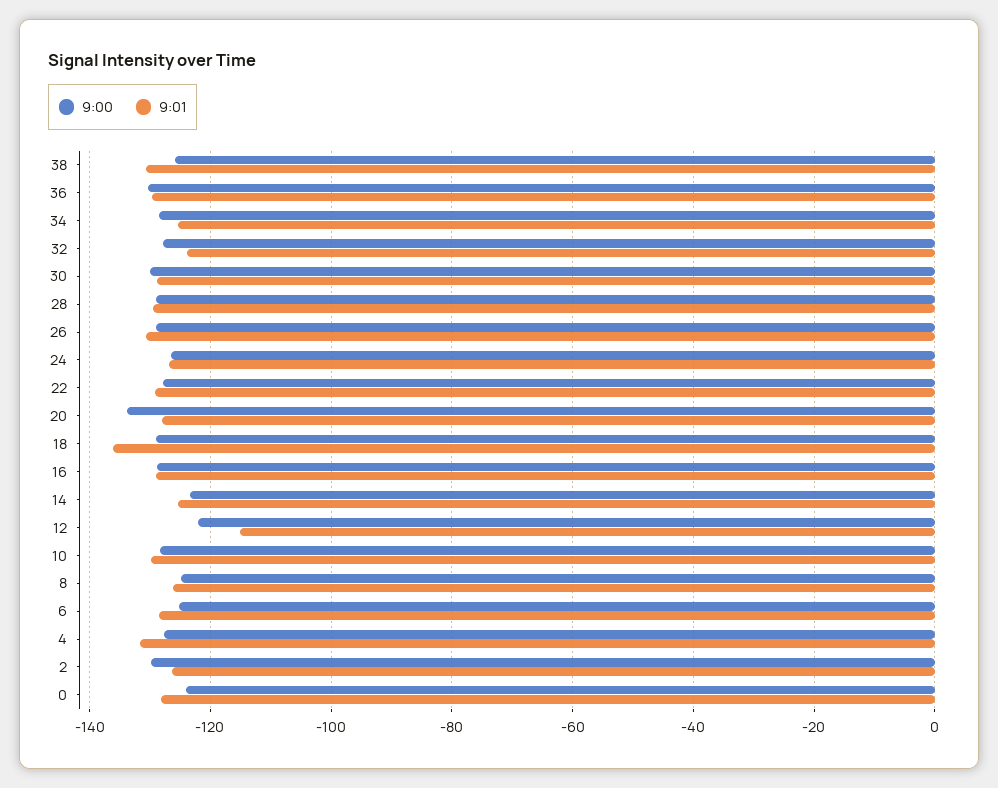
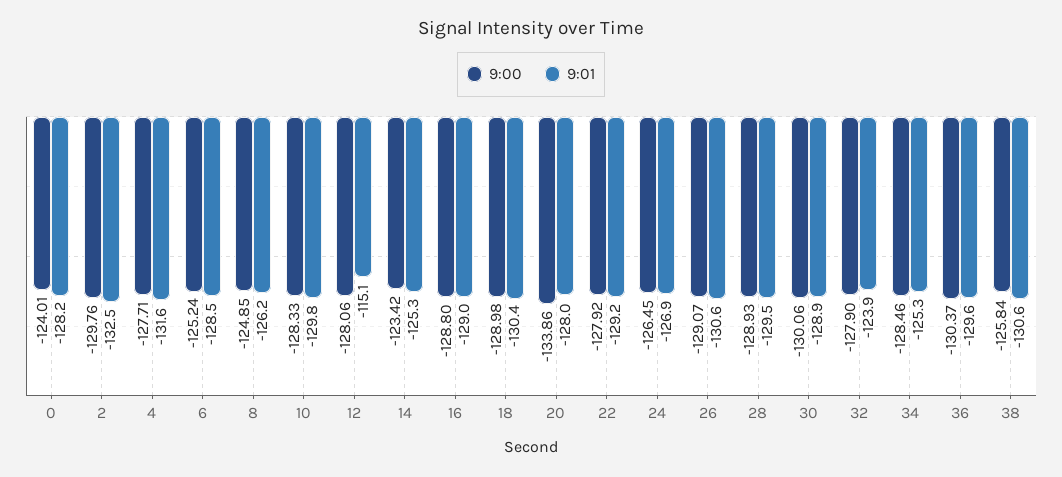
  {
    "9:00": {
      "38": -125.84,
      "36": -130.37,
      "34": -128.46,
      "32": -127.9,
      "30": -130.06,
      "28": -128.93,
      "26": -129.07,
      "24": -126.45,
      "22": -127.92,
      "20": -133.86,
      "18": -128.98,
      "16": -128.8,
      "14": -123.42,
-     "12": -122,
+     "12": -128.06,
      "10": -128.33,
      "8": -124.85,
      "6": -125.24,
      "4": -127.71,
      "2": -129.76,
      "0": -124.01
    },
    "9:01": {
      "38": -130.6,
      "36": -129.6,
      "34": -125.3,
      "32": -123.9,
      "30": -128.9,
      "28": -129.5,
      "26": -130.6,
      "24": -126.9,
      "22": -129.2,
      "20": -128,
-     "18": -136,
+     "18": -130.4,
      "16": -129,
      "14": -125.3,
      "12": -115.1,
      "10": -129.8,
      "8": -126.2,
      "6": -128.5,
      "4": -131.6,
-     "2": -126,
+     "2": -132.5,
      "0": -128.2
    }
  }

